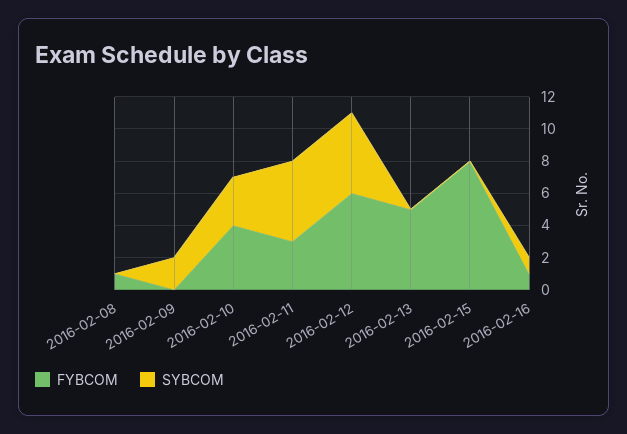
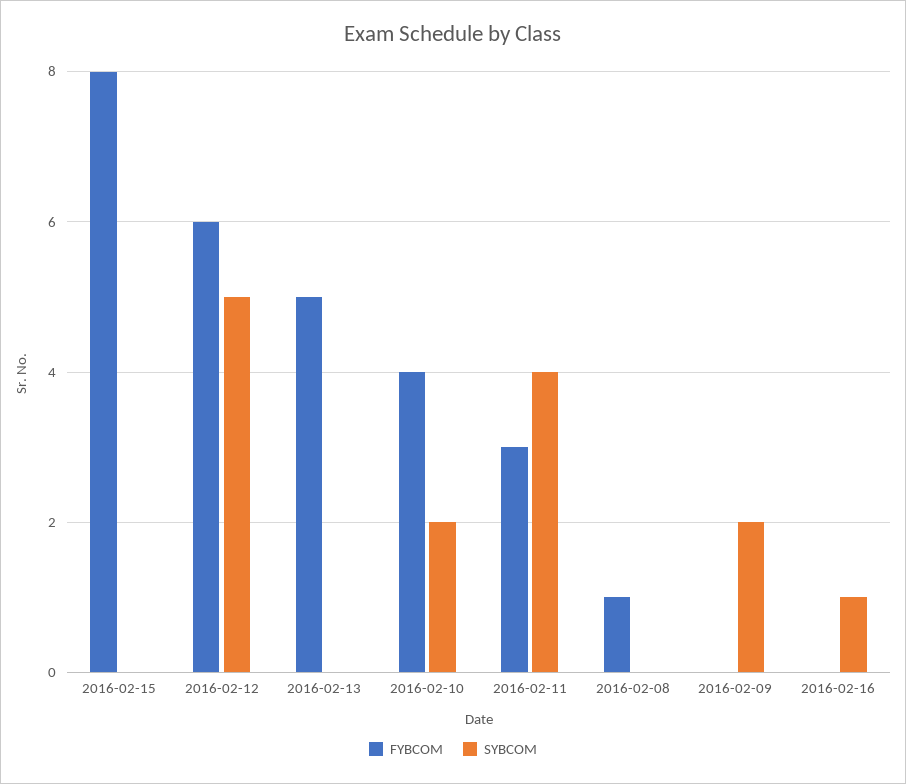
  {
    "FYBCOM": {
      "2016-02-08": 1,
      "2016-02-09": 0,
      "2016-02-10": 4,
      "2016-02-11": 3,
      "2016-02-12": 6,
      "2016-02-13": 5,
      "2016-02-15": 8,
-     "2016-02-16": 1
+     "2016-02-16": 0
    },
    "SYBCOM": {
      "2016-02-08": 0,
      "2016-02-09": 2,
-     "2016-02-10": 3,
+     "2016-02-10": 2,
-     "2016-02-11": 5,
+     "2016-02-11": 4,
      "2016-02-12": 5,
      "2016-02-13": 0,
      "2016-02-15": 0,
      "2016-02-16": 1
    }
  }

